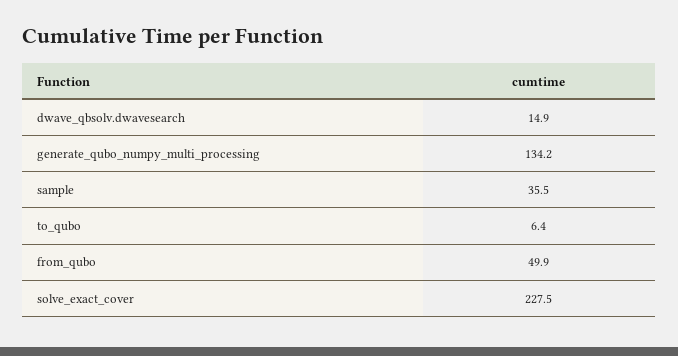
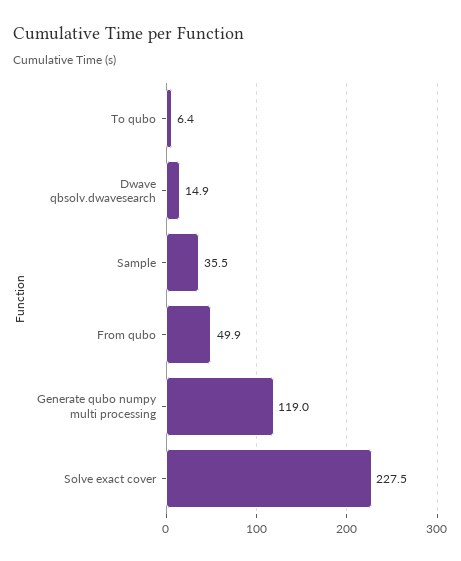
  {
    "dwave_qbsolv.dwavesearch": 14.9,
-   "generate_qubo_numpy_multi_processing": 134.2,
+   "generate_qubo_numpy_multi_processing": 119,
    "sample": 35.5,
    "to_qubo": 6.4,
    "from_qubo": 49.9,
    "solve_exact_cover": 227.5
  }

